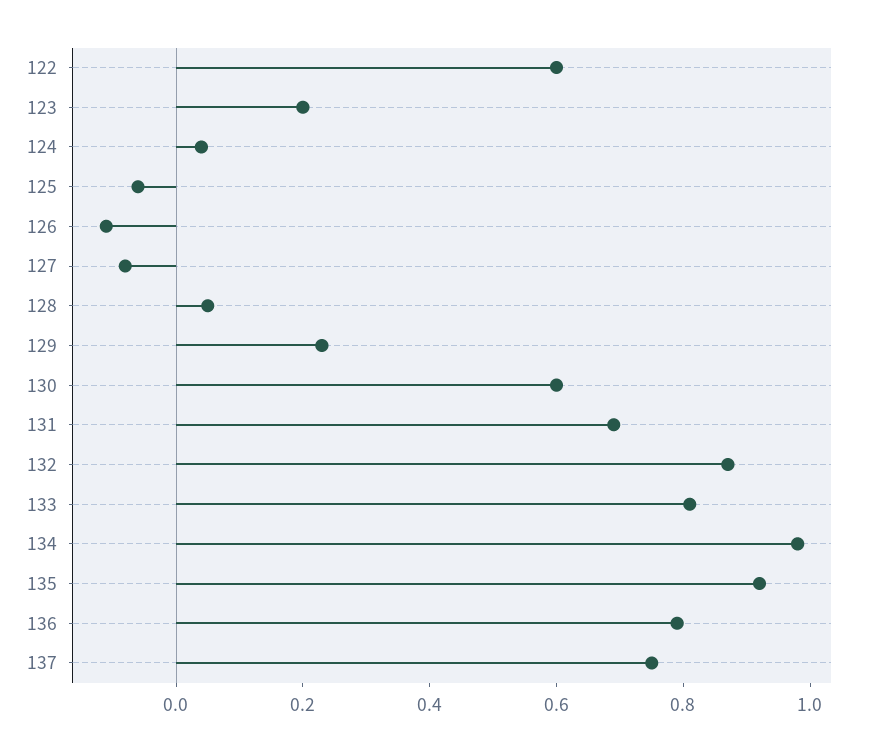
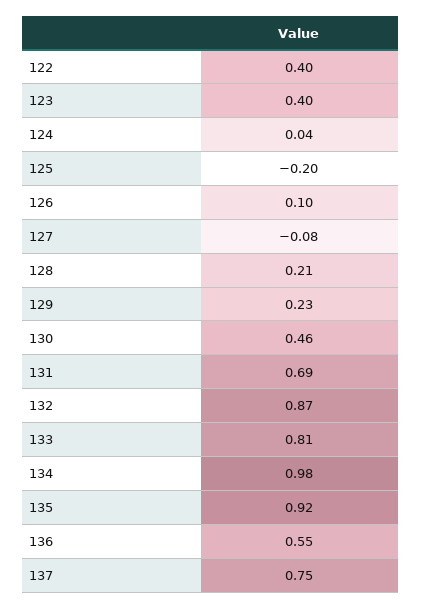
  {
-   "122": 0.6,
+   "122": 0.4,
-   "123": 0.2,
+   "123": 0.4,
    "124": 0.04,
-   "125": -0.05,
+   "125": -0.2,
-   "126": -0.1,
+   "126": 0.1,
    "127": -0.08,
-   "128": 0.05,
+   "128": 0.21,
    "129": 0.23,
-   "130": 0.6,
+   "130": 0.46,
    "131": 0.69,
    "132": 0.87,
    "133": 0.81,
    "134": 0.98,
    "135": 0.92,
-   "136": 0.8,
+   "136": 0.55,
    "137": 0.75
  }

